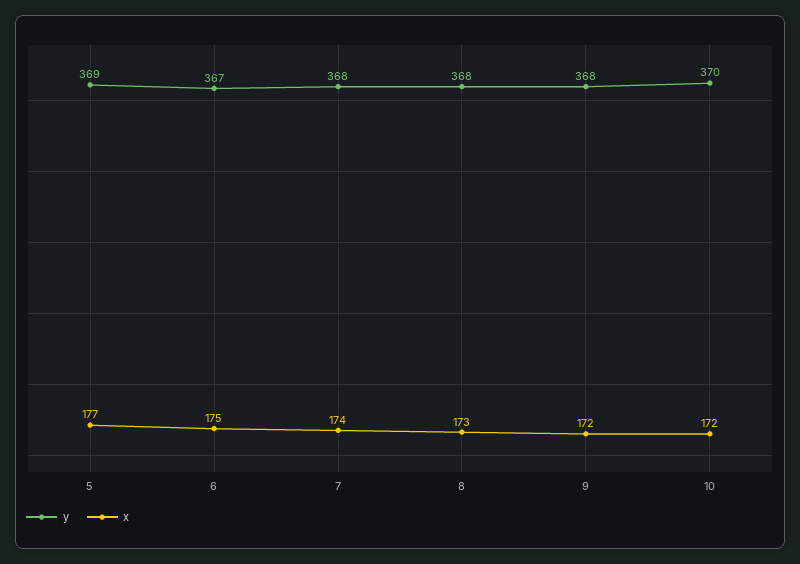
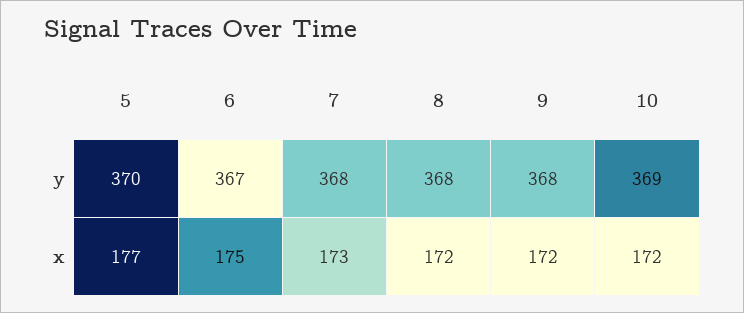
  {
    "y": {
-     "5": 369,
+     "5": 370,
      "6": 367,
      "7": 368,
      "8": 368,
      "9": 368,
-     "10": 370
+     "10": 369
    },
    "x": {
      "5": 177,
      "6": 175,
-     "7": 174,
+     "7": 173,
-     "8": 173,
+     "8": 172,
      "9": 172,
      "10": 172
    }
  }

